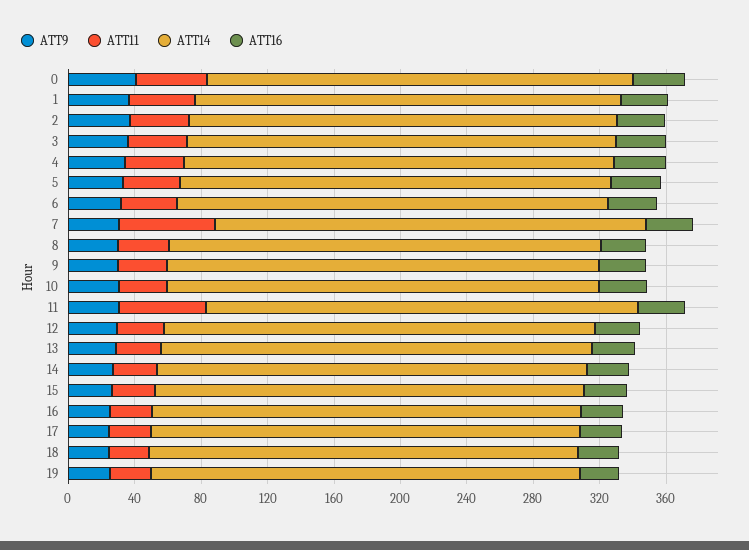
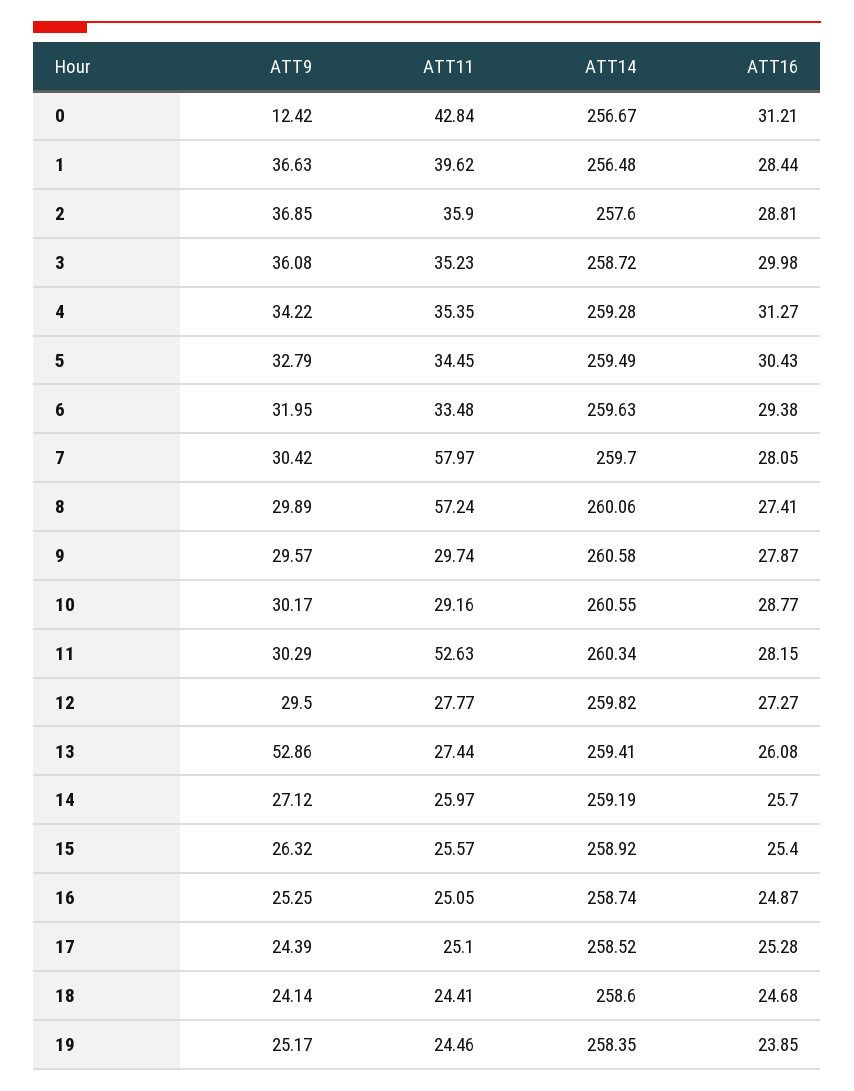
  {
    "ATT9": {
-     "0": 40,
+     "0": 12.42,
      "1": 36.63,
      "2": 36.85,
      "3": 36.08,
      "4": 34.22,
      "5": 32.79,
      "6": 31.95,
      "7": 30.42,
      "8": 29.89,
      "9": 29.57,
      "10": 30.17,
      "11": 30.29,
      "12": 29.5,
-     "13": 30,
+     "13": 52.86,
      "14": 27.12,
      "15": 26.32,
      "16": 25.25,
      "17": 24.39,
      "18": 24.14,
      "19": 25.17
    },
    "ATT11": {
      "0": 42.84,
      "1": 39.62,
      "2": 35.9,
      "3": 35.23,
      "4": 35.35,
      "5": 34.45,
      "6": 33.48,
      "7": 57.97,
-     "8": 30,
+     "8": 57.24,
      "9": 29.74,
      "10": 29.16,
      "11": 52.63,
      "12": 27.77,
      "13": 27.44,
      "14": 25.97,
      "15": 25.57,
      "16": 25.05,
      "17": 25.1,
      "18": 24.41,
      "19": 24.46
    },
    "ATT14": {
      "0": 256.67,
      "1": 256.48,
      "2": 257.6,
      "3": 258.72,
      "4": 259.28,
      "5": 259.49,
      "6": 259.63,
      "7": 259.7,
      "8": 260.06,
      "9": 260.58,
      "10": 260.55,
      "11": 260.34,
      "12": 259.82,
      "13": 259.41,
      "14": 259.19,
      "15": 258.92,
      "16": 258.74,
      "17": 258.52,
      "18": 258.6,
      "19": 258.35
    },
    "ATT16": {
      "0": 31.21,
      "1": 28.44,
      "2": 28.81,
      "3": 29.98,
      "4": 31.27,
      "5": 30.43,
      "6": 29.38,
      "7": 28.05,
      "8": 27.41,
      "9": 27.87,
      "10": 28.77,
      "11": 28.15,
      "12": 27.27,
      "13": 26.08,
      "14": 25.7,
      "15": 25.4,
      "16": 24.87,
      "17": 25.28,
      "18": 24.68,
      "19": 23.85
    }
  }

